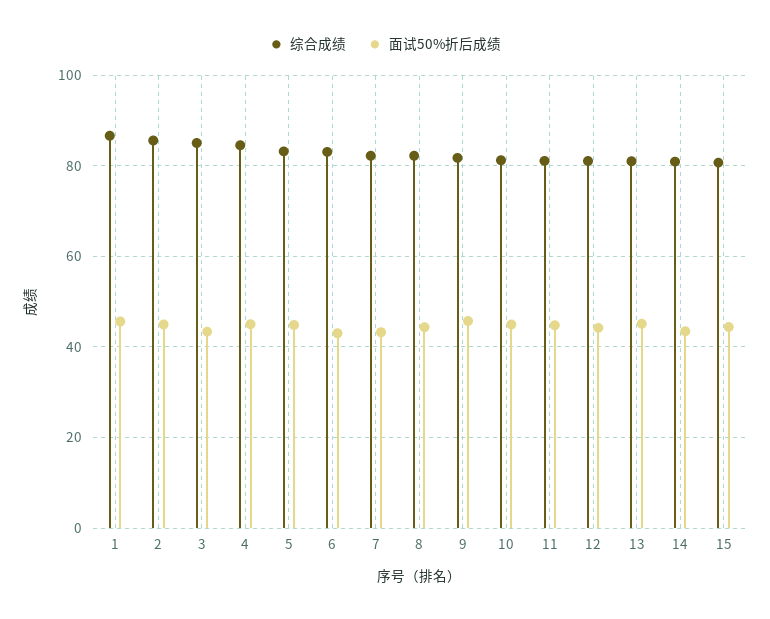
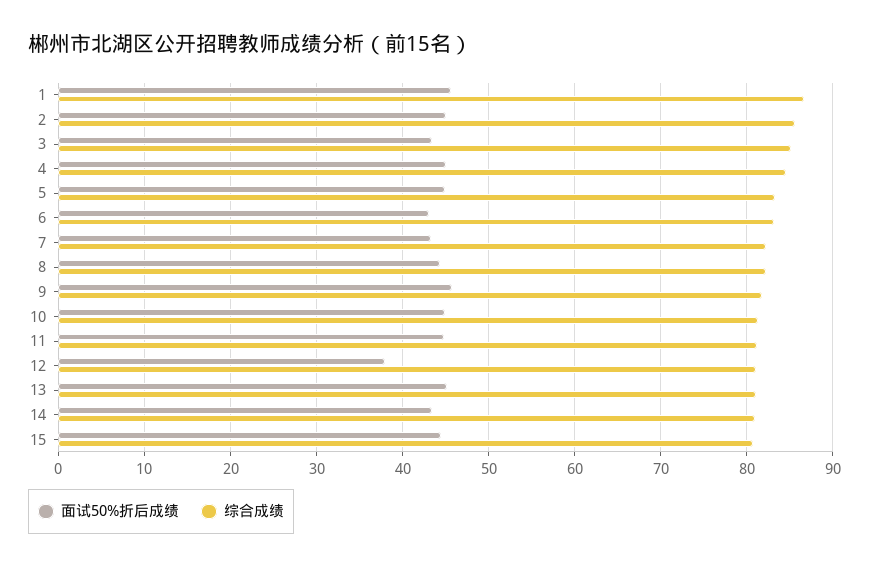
  {
    "综合成绩": {
      "1": 87,
      "2": 86,
      "3": 85,
      "4": 85,
      "5": 83,
      "6": 83,
      "7": 82,
      "8": 82,
      "9": 82,
      "10": 81,
      "11": 81,
      "12": 81,
      "13": 81,
      "14": 81,
      "15": 81
    },
    "面试50%折后成绩": {
      "1": 46,
      "2": 45,
      "3": 43,
      "4": 45,
      "5": 45,
      "6": 43,
      "7": 43,
      "8": 44,
      "9": 46,
      "10": 45,
      "11": 45,
-     "12": 44,
+     "12": 38,
      "13": 45,
      "14": 43,
      "15": 44
    }
  }

